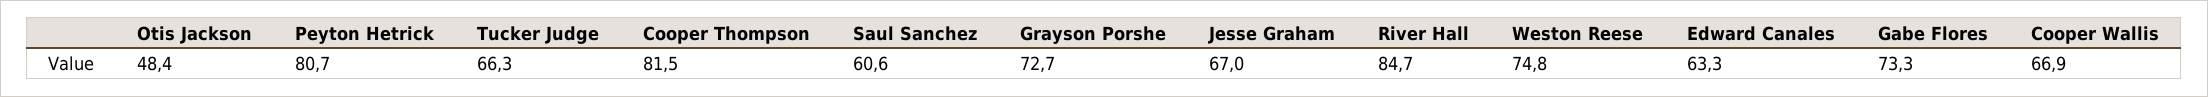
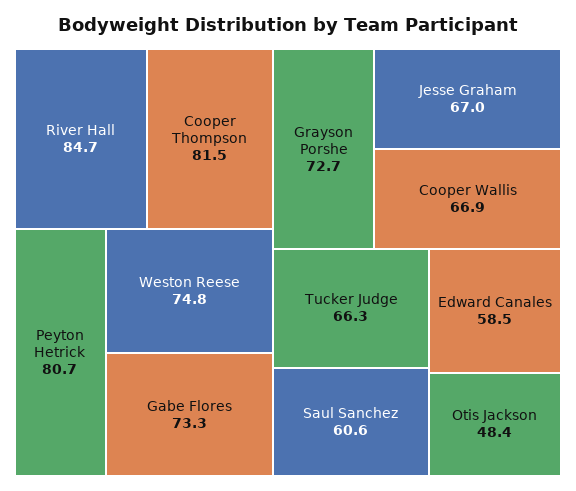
  {
    "Otis Jackson": 48.4,
    "Peyton Hetrick": 80.7,
    "Tucker Judge": 66.3,
    "Cooper Thompson": 81.5,
    "Saul Sanchez": 60.6,
    "Grayson Porshe": 72.7,
    "Jesse Graham": 67,
    "River Hall": 84.7,
    "Weston Reese": 74.8,
-   "Edward Canales": 63.3,
+   "Edward Canales": 58.5,
    "Gabe Flores": 73.3,
    "Cooper Wallis": 66.9
  }

